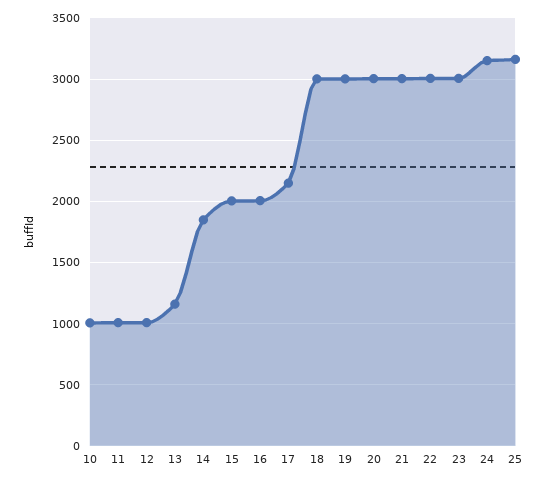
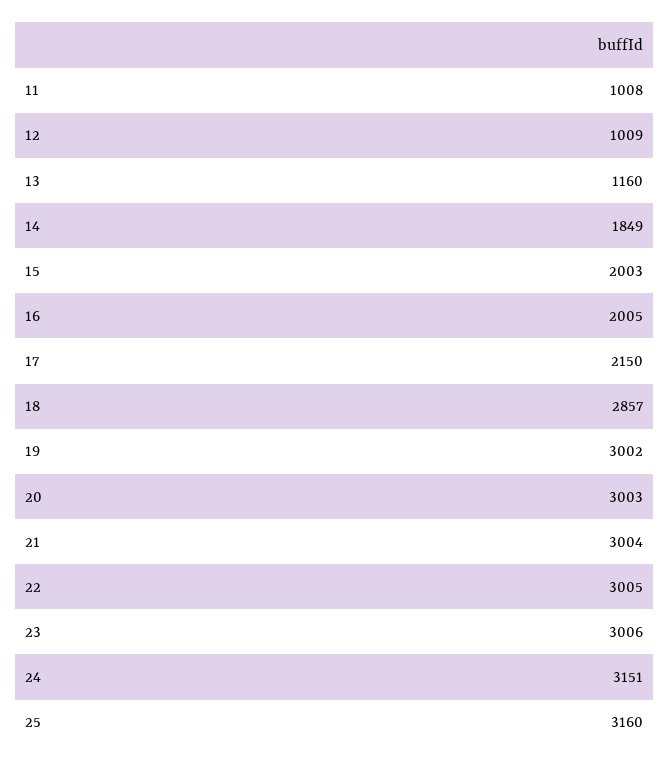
  {
-   "10": 1000,
    "11": 1008,
    "12": 1009,
    "13": 1160,
    "14": 1849,
    "15": 2003,
    "16": 2005,
    "17": 2150,
-   "18": 3000,
+   "18": 2857,
    "19": 3002,
    "20": 3003,
    "21": 3004,
    "22": 3005,
    "23": 3006,
    "24": 3151,
    "25": 3160
  }

